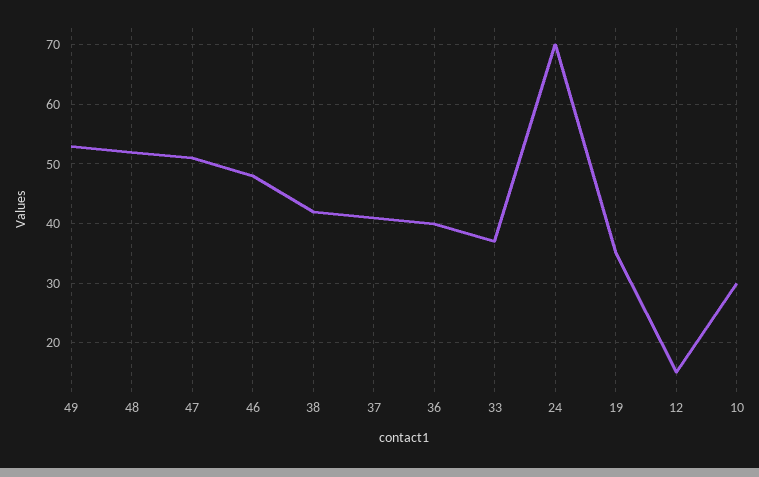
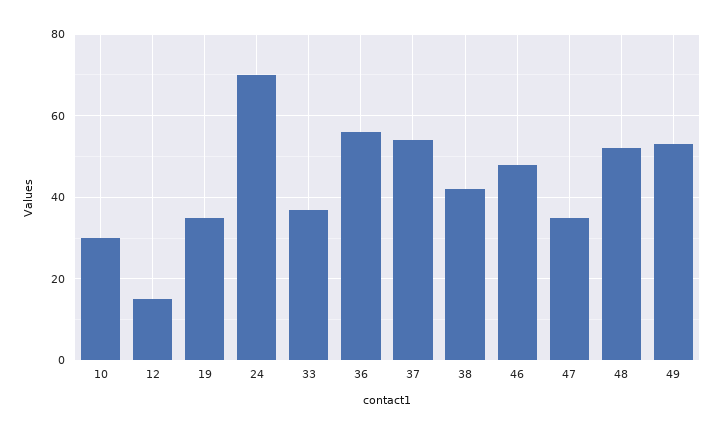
  {
    "49": 55,
    "48": 50,
-   "47": 50,
+   "47": 35,
    "46": 50,
    "38": 40,
-   "37": 40,
+   "37": 55,
-   "36": 40,
+   "36": 55,
    "33": 35,
    "24": 70,
    "19": 35,
    "12": 15,
    "10": 30
  }

